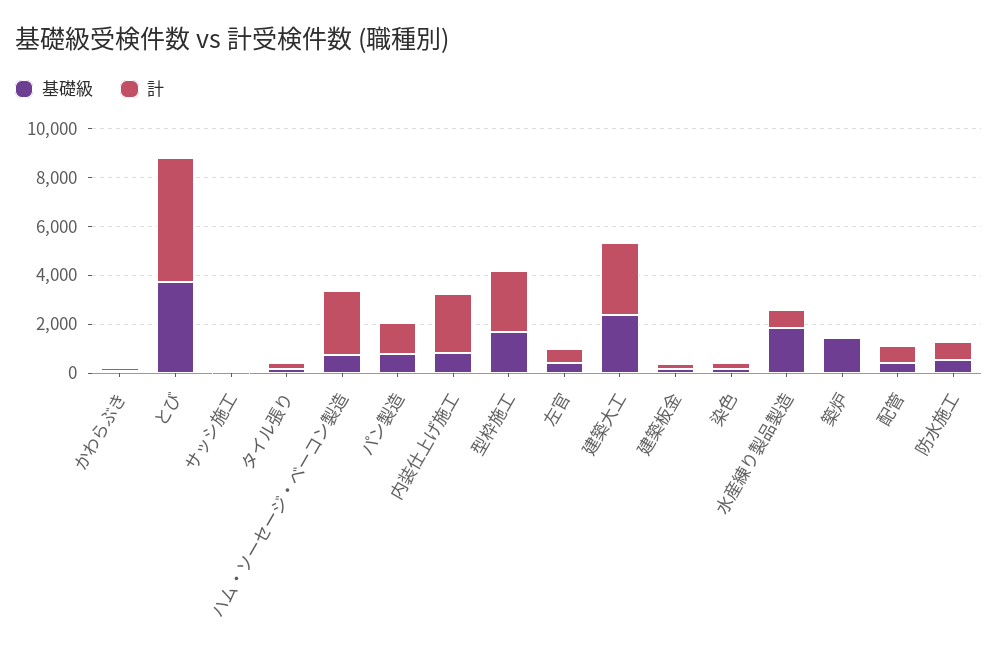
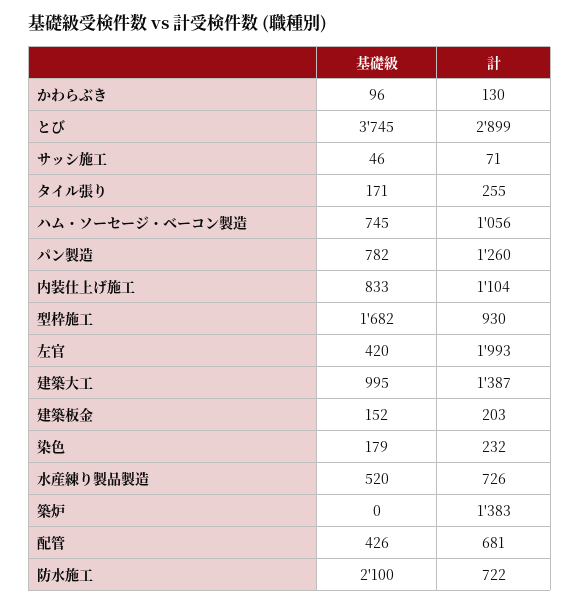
  {
    "基礎級": {
      "かわらぶき": 96,
      "とび": 3745,
      "サッシ施工": 46,
      "タイル張り": 171,
      "ハム・ソーセージ・ベーコン製造": 745,
      "パン製造": 782,
      "内装仕上げ施工": 833,
      "型枠施工": 1682,
      "左官": 420,
-     "建築大工": 2500,
+     "建築大工": 995,
      "建築板金": 152,
      "染色": 179,
-     "水産練り製品製造": 2000,
+     "水産練り製品製造": 520,
-     "築炉": 1500,
+     "築炉": 0,
      "配管": 426,
-     "防水施工": 500
+     "防水施工": 2100
    },
    "計": {
      "かわらぶき": 130,
-     "とび": 5000,
+     "とび": 2899,
      "サッシ施工": 71,
      "タイル張り": 255,
-     "ハム・ソーセージ・ベーコン製造": 2500,
+     "ハム・ソーセージ・ベーコン製造": 1056,
      "パン製造": 1260,
-     "内装仕上げ施工": 2500,
+     "内装仕上げ施工": 1104,
-     "型枠施工": 2500,
+     "型枠施工": 930,
-     "左官": 500,
+     "左官": 1993,
-     "建築大工": 3000,
+     "建築大工": 1387,
      "建築板金": 203,
      "染色": 232,
      "水産練り製品製造": 726,
-     "築炉": 0,
+     "築炉": 1383,
      "配管": 681,
      "防水施工": 722
    }
  }

